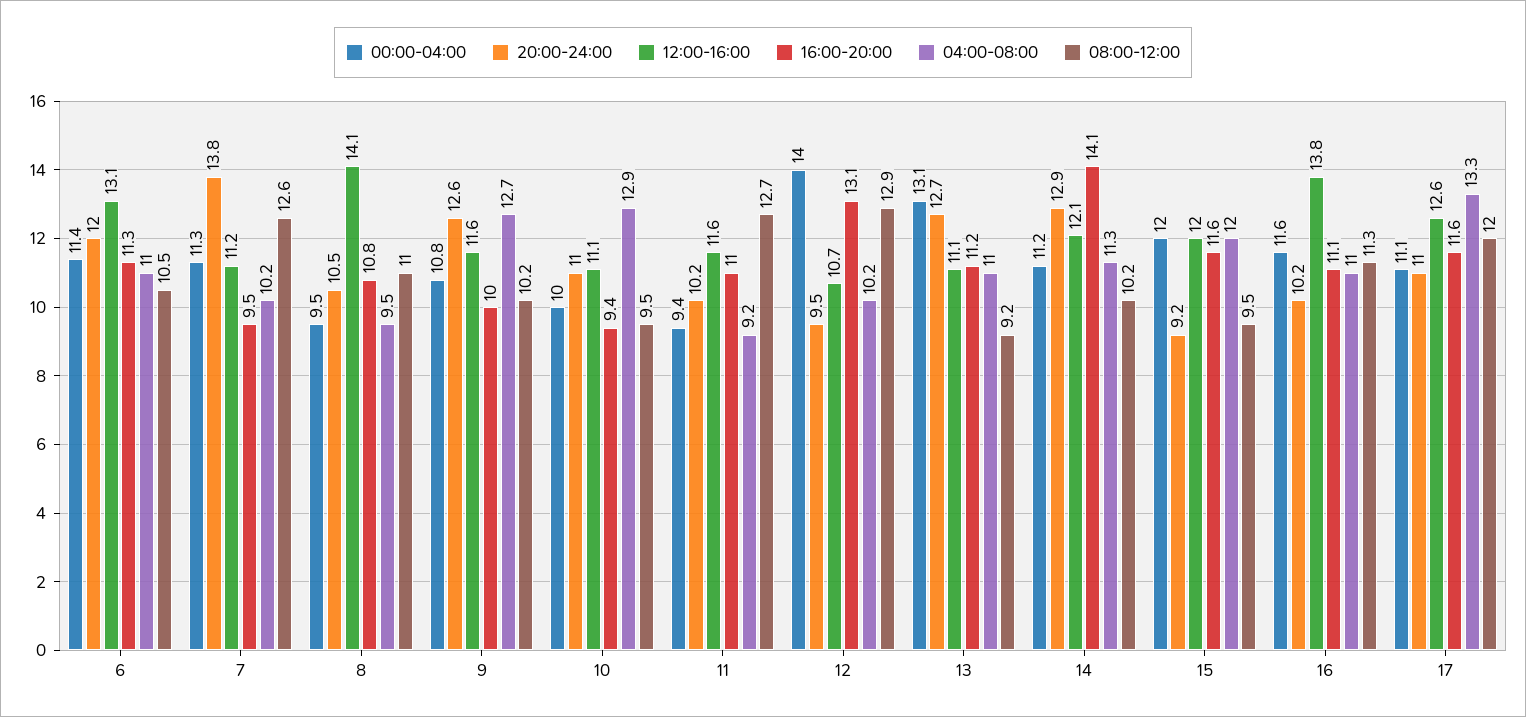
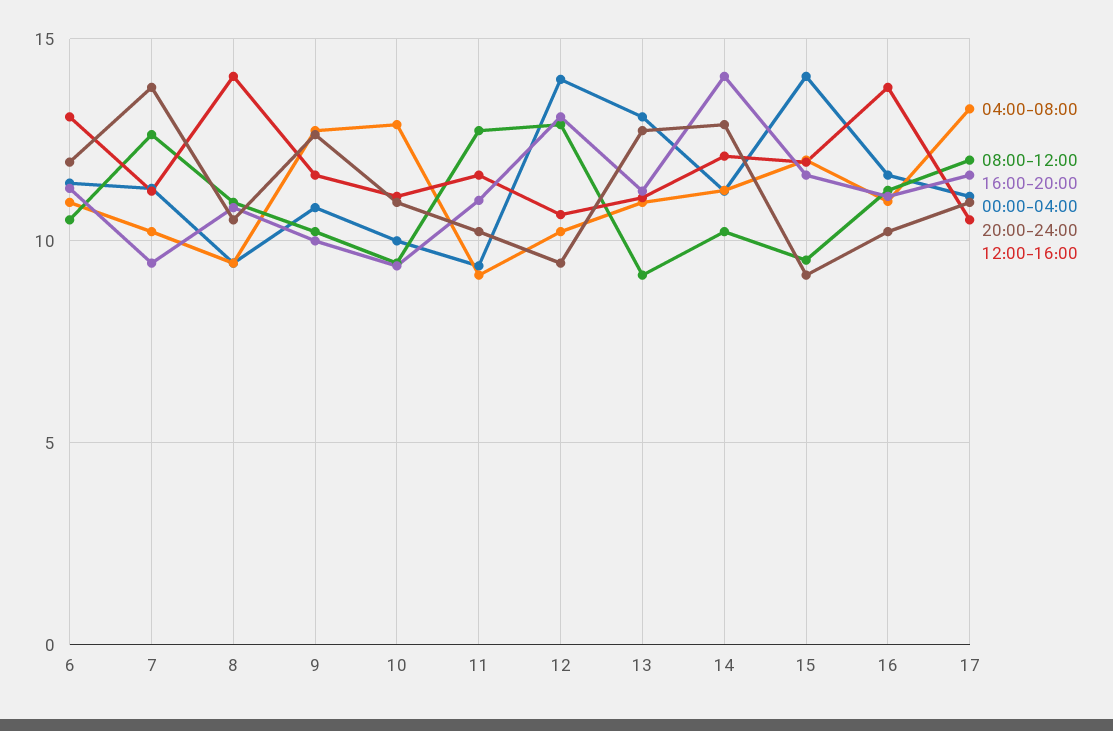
  {
    "00:00-04:00": {
      "6": 11.4,
      "7": 11.3,
      "8": 9.5,
      "9": 10.8,
      "10": 10,
      "11": 9.4,
      "12": 14,
      "13": 13.1,
      "14": 11.2,
-     "15": 12,
+     "15": 14,
      "16": 11.6,
      "17": 11.1
    },
    "20:00-24:00": {
      "6": 12,
      "7": 13.8,
      "8": 10.5,
      "9": 12.6,
      "10": 11,
      "11": 10.2,
      "12": 9.5,
      "13": 12.7,
      "14": 12.9,
      "15": 9.2,
      "16": 10.2,
      "17": 11
    },
    "12:00-16:00": {
      "6": 13.1,
      "7": 11.2,
      "8": 14.1,
      "9": 11.6,
      "10": 11.1,
      "11": 11.6,
      "12": 10.7,
      "13": 11.1,
      "14": 12.1,
      "15": 12,
      "16": 13.8,
-     "17": 12.6
+     "17": 10.5
    },
    "16:00-20:00": {
      "6": 11.3,
      "7": 9.5,
      "8": 10.8,
      "9": 10,
      "10": 9.4,
      "11": 11,
      "12": 13.1,
      "13": 11.2,
      "14": 14.1,
      "15": 11.6,
      "16": 11.1,
      "17": 11.6
    },
    "04:00-08:00": {
      "6": 11,
      "7": 10.2,
      "8": 9.5,
      "9": 12.7,
      "10": 12.9,
      "11": 9.2,
      "12": 10.2,
      "13": 11,
      "14": 11.3,
      "15": 12,
      "16": 11,
      "17": 13.3
    },
    "08:00-12:00": {
      "6": 10.5,
      "7": 12.6,
      "8": 11,
      "9": 10.2,
      "10": 9.5,
      "11": 12.7,
      "12": 12.9,
      "13": 9.2,
      "14": 10.2,
      "15": 9.5,
      "16": 11.3,
      "17": 12
    }
  }

